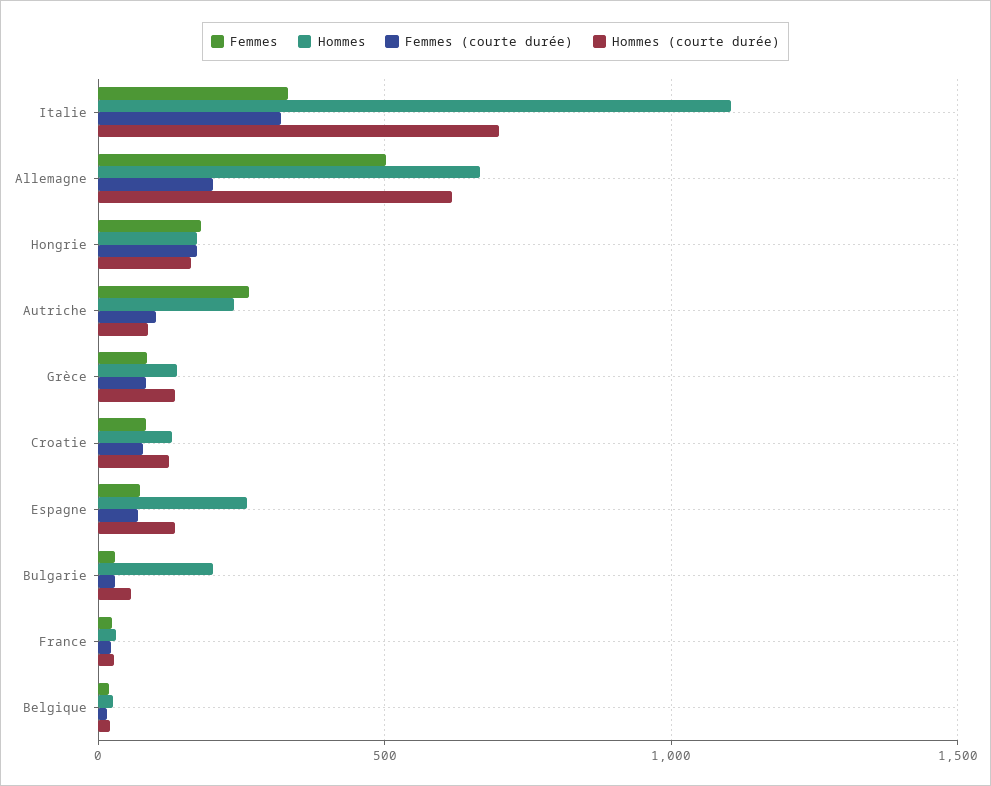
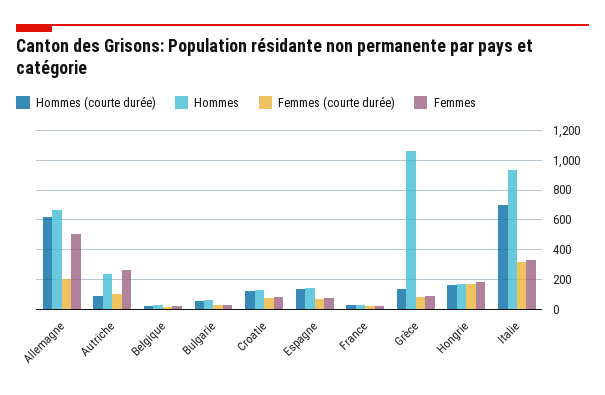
  {
    "Femmes": {
      "Italie": 350,
      "Allemagne": 500,
      "Hongrie": 200,
      "Autriche": 250,
      "Grèce": 100,
      "Croatie": 100,
      "Espagne": 50,
      "Bulgarie": 50,
      "France": 0,
      "Belgique": 0
    },
    "Hommes": {
-     "Italie": 1100,
+     "Italie": 950,
      "Allemagne": 650,
      "Hongrie": 150,
      "Autriche": 250,
-     "Grèce": 150,
+     "Grèce": 1050,
      "Croatie": 150,
-     "Espagne": 250,
+     "Espagne": 150,
-     "Bulgarie": 200,
+     "Bulgarie": 50,
      "France": 50,
      "Belgique": 50
    },
    "Femmes (courte durée)": {
      "Italie": 300,
      "Allemagne": 200,
      "Hongrie": 150,
      "Autriche": 100,
      "Grèce": 100,
      "Croatie": 100,
      "Espagne": 50,
      "Bulgarie": 50,
      "France": 0,
      "Belgique": 0
    },
    "Hommes (courte durée)": {
      "Italie": 700,
      "Allemagne": 600,
      "Hongrie": 150,
      "Autriche": 100,
      "Grèce": 150,
      "Croatie": 100,
      "Espagne": 150,
      "Bulgarie": 50,
      "France": 50,
      "Belgique": 0
    }
  }

